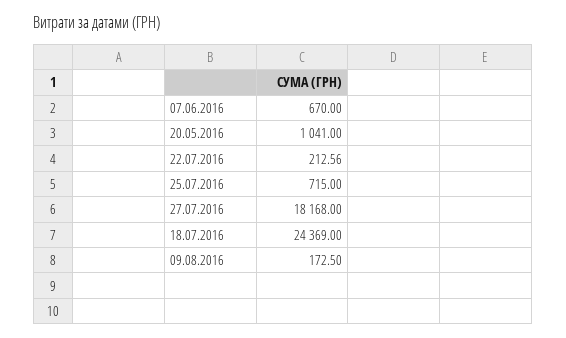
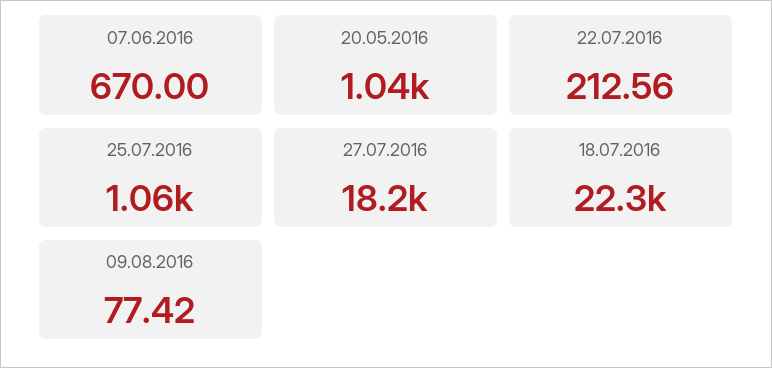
  {
    "07.06.2016": 670,
    "20.05.2016": 1041,
    "22.07.2016": 212.56,
-   "25.07.2016": 715,
+   "25.07.2016": 1060,
    "27.07.2016": 18168,
-   "18.07.2016": 24369,
+   "18.07.2016": 22300,
-   "09.08.2016": 172.5
+   "09.08.2016": 77.42
  }

